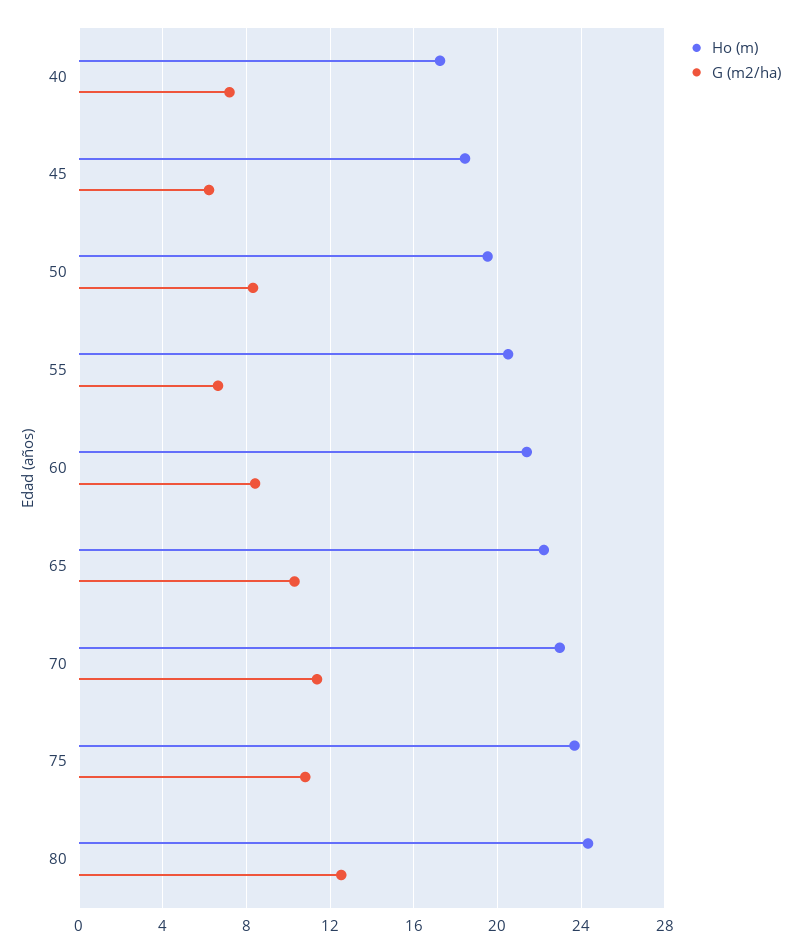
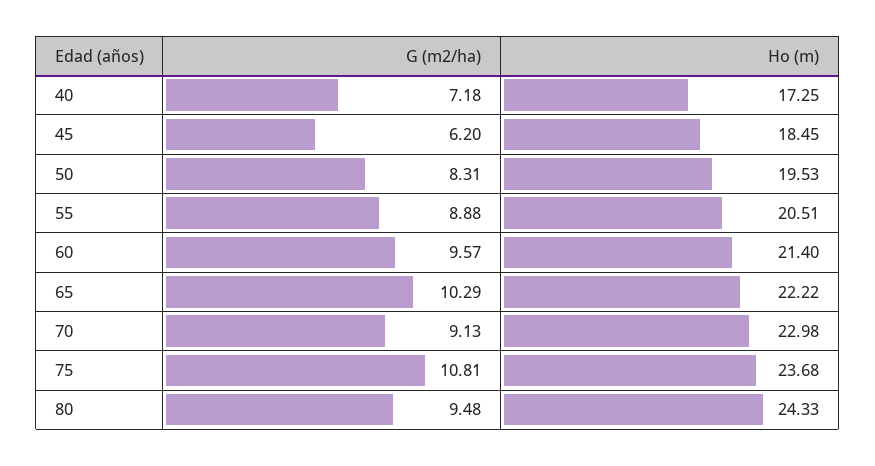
  {
    "Ho (m)": {
      "40": 17.25,
      "45": 18.45,
      "50": 19.53,
      "55": 20.51,
      "60": 21.4,
      "65": 22.22,
      "70": 22.98,
      "75": 23.68,
      "80": 24.33
    },
    "G (m2/ha)": {
      "40": 7.18,
      "45": 6.2,
      "50": 8.31,
-     "55": 6.5,
+     "55": 8.88,
-     "60": 8.5,
+     "60": 9.57,
      "65": 10.29,
-     "70": 11.5,
+     "70": 9.13,
      "75": 10.81,
-     "80": 12.5
+     "80": 9.48
    }
  }

